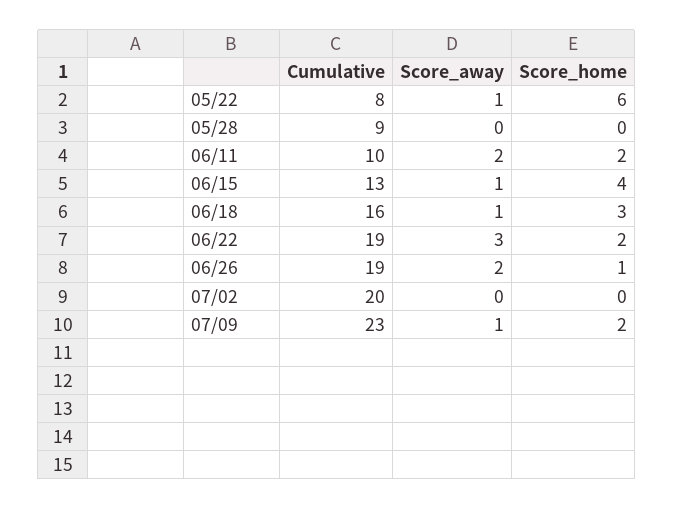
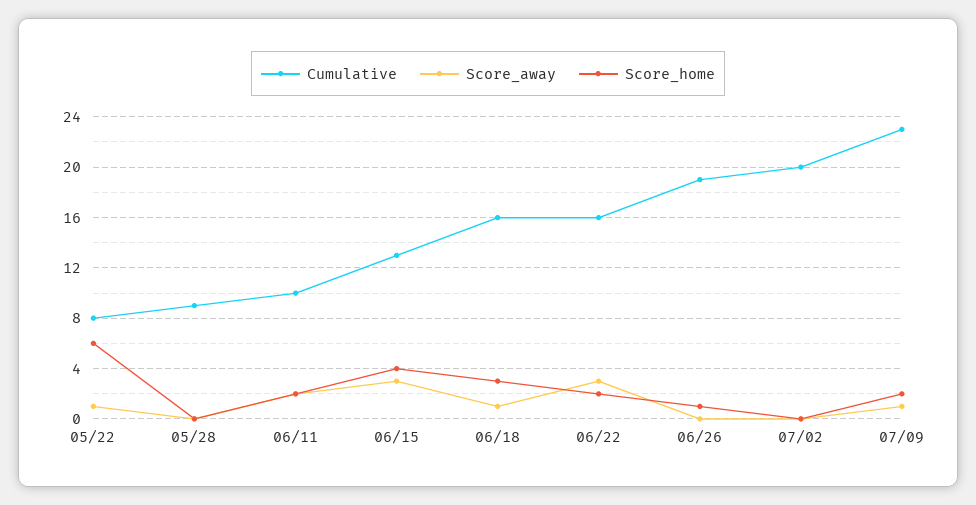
  {
    "Cumulative": {
      "05/22": 8,
      "05/28": 9,
      "06/11": 10,
      "06/15": 13,
      "06/18": 16,
-     "06/22": 19,
+     "06/22": 16,
      "06/26": 19,
      "07/02": 20,
      "07/09": 23
    },
    "Score_away": {
      "05/22": 1,
      "05/28": 0,
      "06/11": 2,
-     "06/15": 1,
+     "06/15": 3,
      "06/18": 1,
      "06/22": 3,
-     "06/26": 2,
+     "06/26": 0,
      "07/02": 0,
      "07/09": 1
    },
    "Score_home": {
      "05/22": 6,
      "05/28": 0,
      "06/11": 2,
      "06/15": 4,
      "06/18": 3,
      "06/22": 2,
      "06/26": 1,
      "07/02": 0,
      "07/09": 2
    }
  }

